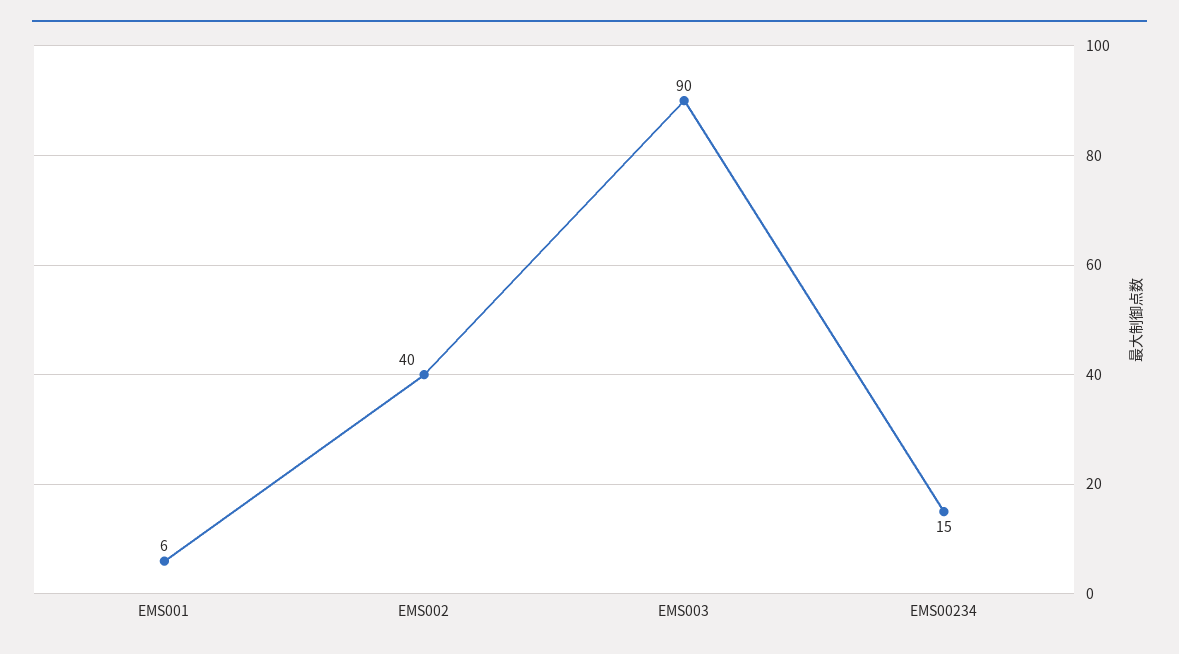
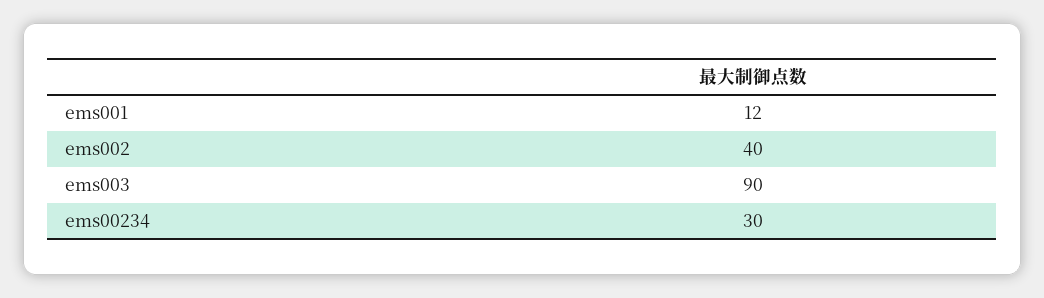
  {
-   "EMS001": 6,
+   "EMS001": 12,
    "EMS002": 40,
    "EMS003": 90,
-   "EMS00234": 15
+   "EMS00234": 30
  }

